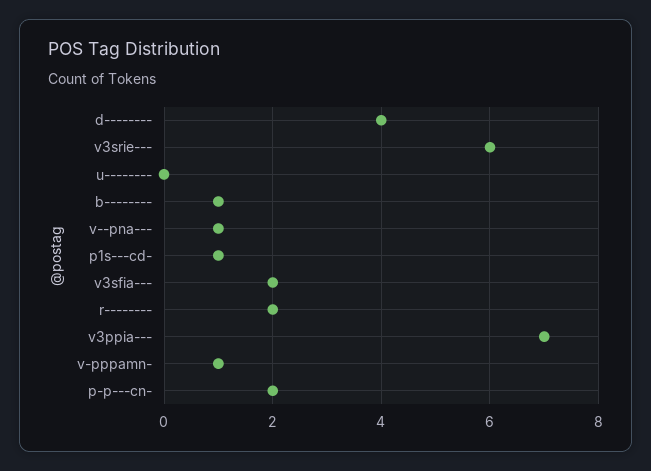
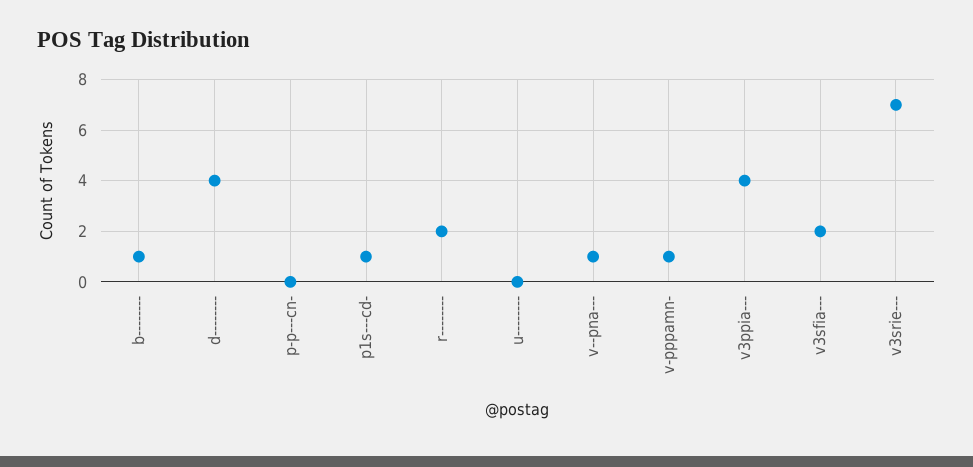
  {
    "d--------": 4,
-   "v3srie---": 6,
+   "v3srie---": 7,
    "u--------": 0,
    "b--------": 1,
    "v--pna---": 1,
    "p1s---cd-": 1,
    "v3sfia---": 2,
    "r--------": 2,
-   "v3ppia---": 7,
+   "v3ppia---": 4,
    "v-pppamn-": 1,
-   "p-p---cn-": 2
+   "p-p---cn-": 0
  }

